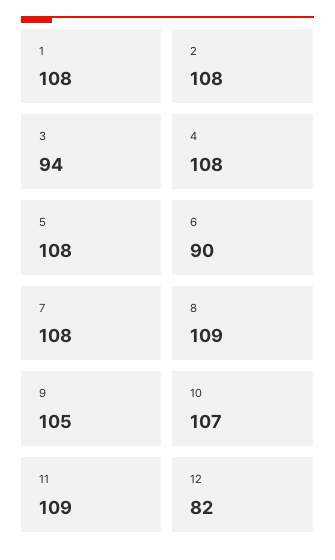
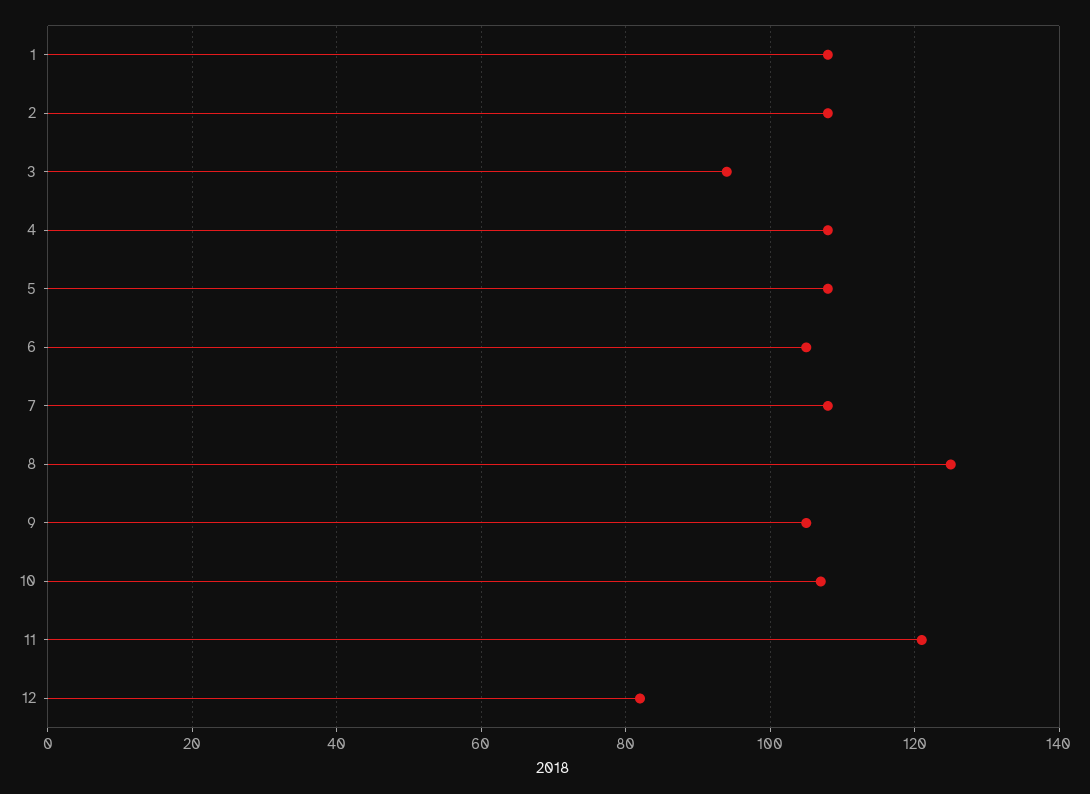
  {
    "1": 108,
    "2": 108,
    "3": 94,
    "4": 108,
    "5": 108,
-   "6": 90,
+   "6": 105,
    "7": 108,
-   "8": 109,
+   "8": 125,
    "9": 105,
    "10": 107,
-   "11": 109,
+   "11": 120,
    "12": 82
  }

